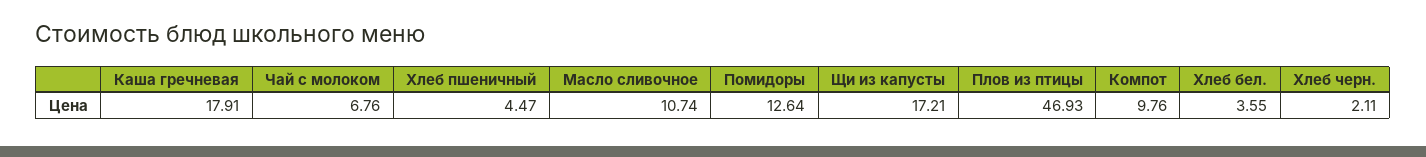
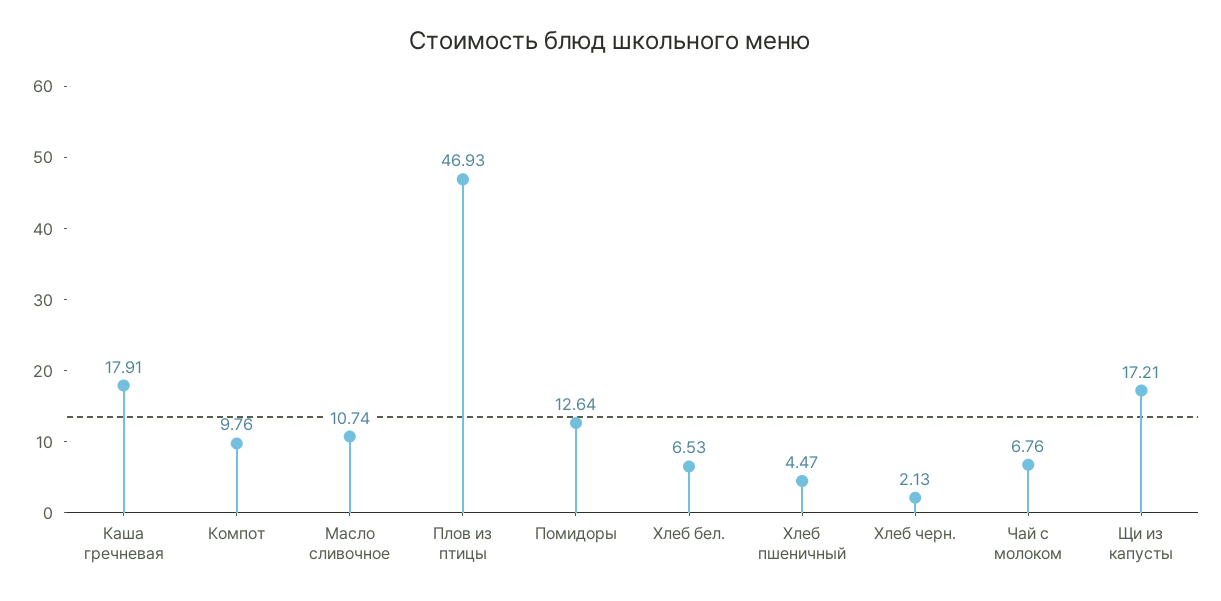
  {
    "Каша гречневая": 17.91,
    "Чай с молоком": 6.76,
    "Хлеб пшеничный": 4.47,
    "Масло сливочное": 10.74,
    "Помидоры": 12.64,
    "Щи из капусты": 17.21,
    "Плов из птицы": 46.93,
    "Компот": 9.76,
-   "Хлеб бел.": 3.55,
+   "Хлеб бел.": 6.53,
-   "Хлеб черн.": 2.11
+   "Хлеб черн.": 2.13
  }

